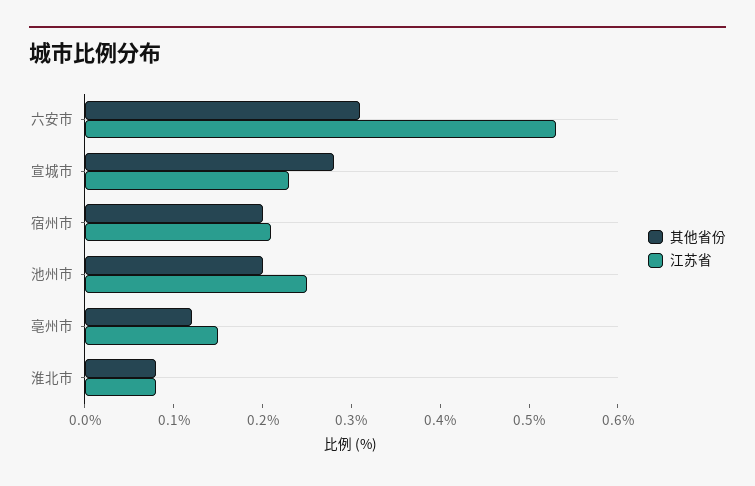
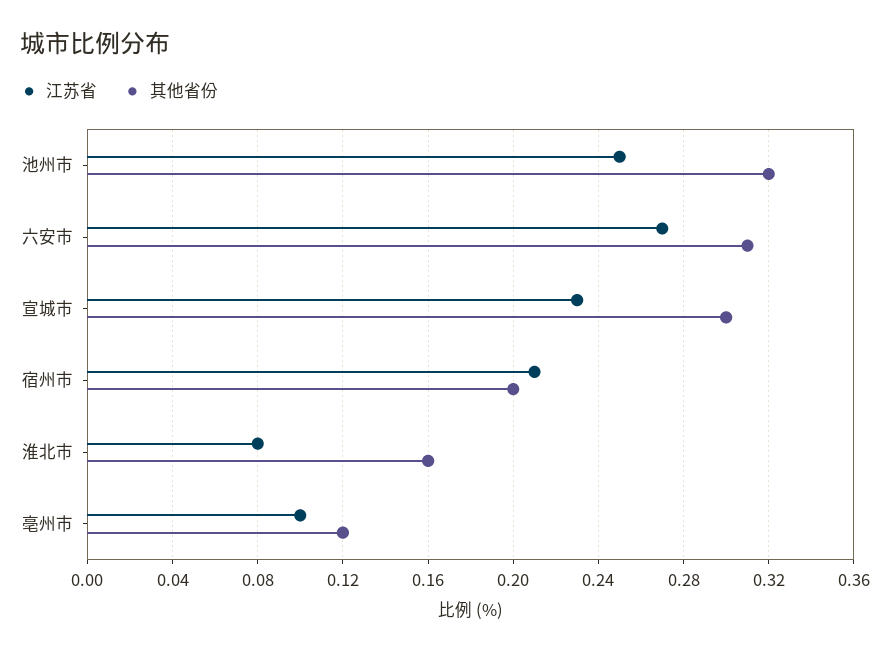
  {
    "其他省份": {
      "六安市": 0.31,
-     "宣城市": 0.28,
+     "宣城市": 0.3,
      "宿州市": 0.2,
-     "池州市": 0.2,
+     "池州市": 0.32,
      "亳州市": 0.12,
-     "淮北市": 0.08
+     "淮北市": 0.16
    },
    "江苏省": {
-     "六安市": 0.53,
+     "六安市": 0.27,
      "宣城市": 0.23,
      "宿州市": 0.21,
      "池州市": 0.25,
-     "亳州市": 0.15,
+     "亳州市": 0.1,
      "淮北市": 0.08
    }
  }

